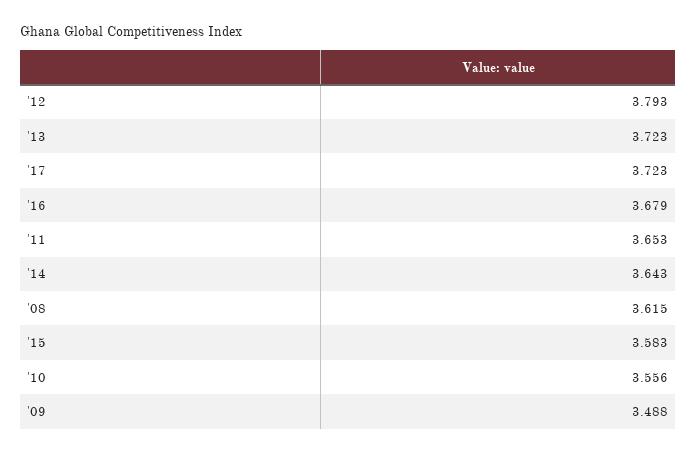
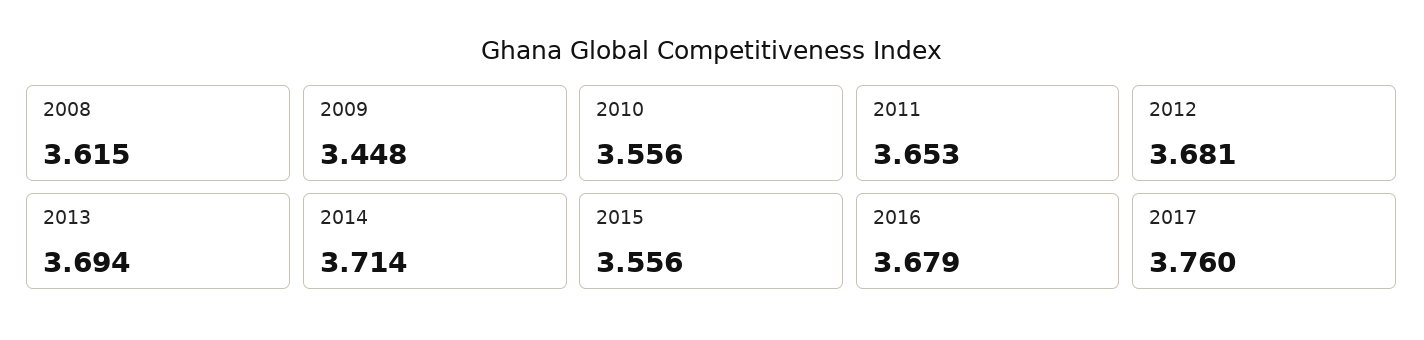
  {
-   "'12": 3.793,
+   "'12": 3.681,
-   "'13": 3.723,
+   "'13": 3.694,
-   "'17": 3.723,
+   "'17": 3.76,
    "'16": 3.679,
    "'11": 3.653,
-   "'14": 3.643,
+   "'14": 3.714,
    "'08": 3.615,
-   "'15": 3.583,
+   "'15": 3.556,
    "'10": 3.556,
-   "'09": 3.488
+   "'09": 3.448
  }

